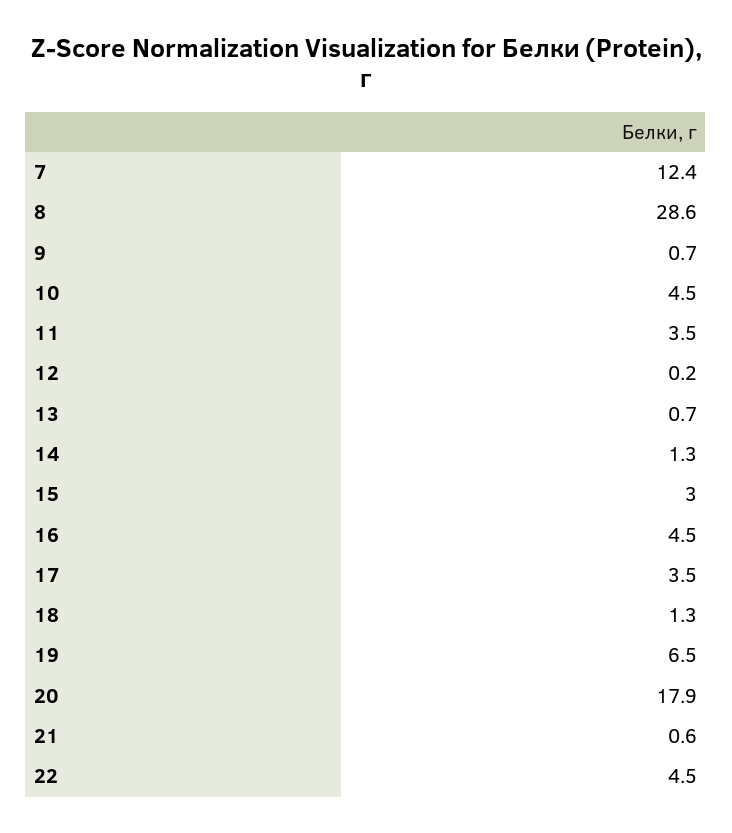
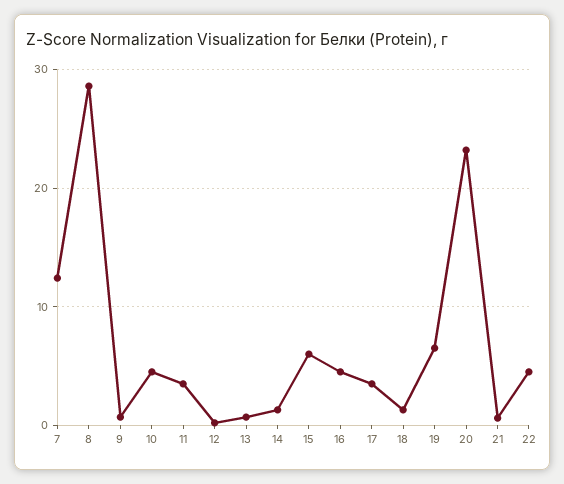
  {
    "7": 12.4,
    "8": 28.6,
    "9": 0.7,
    "10": 4.5,
    "11": 3.5,
    "12": 0.2,
    "13": 0.7,
    "14": 1.3,
-   "15": 3,
+   "15": 6,
    "16": 4.5,
    "17": 3.5,
    "18": 1.3,
    "19": 6.5,
-   "20": 17.9,
+   "20": 23,
    "21": 0.6,
    "22": 4.5
  }

